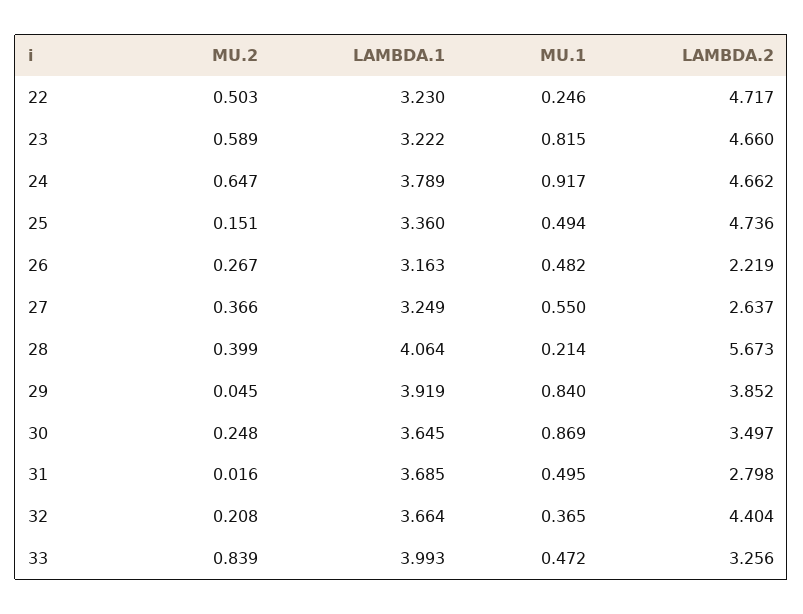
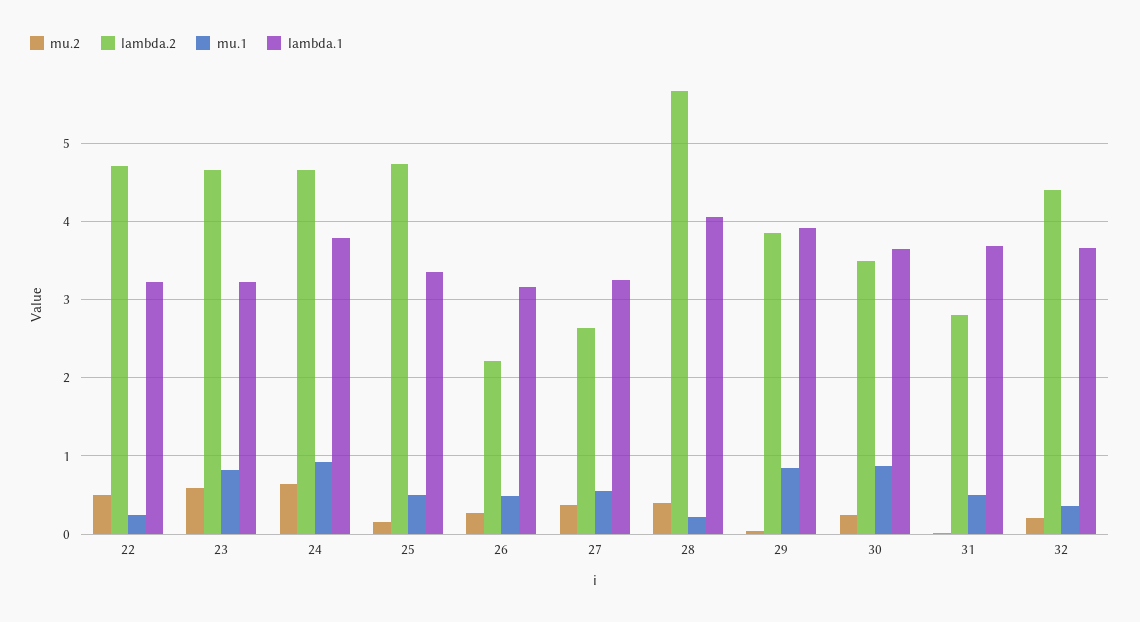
  {
    "MU.2": {
      "22": 0.503,
      "23": 0.589,
      "24": 0.647,
      "25": 0.151,
      "26": 0.267,
      "27": 0.366,
      "28": 0.399,
      "29": 0.045,
      "30": 0.248,
      "31": 0.016,
-     "32": 0.208,
+     "32": 0.208
-     "33": 0.839
    },
    "LAMBDA.1": {
      "22": 3.23,
      "23": 3.222,
      "24": 3.789,
      "25": 3.36,
      "26": 3.163,
      "27": 3.249,
      "28": 4.064,
      "29": 3.919,
      "30": 3.645,
      "31": 3.685,
-     "32": 3.664,
+     "32": 3.664
-     "33": 3.993
    },
    "MU.1": {
      "22": 0.246,
      "23": 0.815,
      "24": 0.917,
      "25": 0.494,
      "26": 0.482,
      "27": 0.55,
      "28": 0.214,
      "29": 0.84,
      "30": 0.869,
      "31": 0.495,
-     "32": 0.365,
+     "32": 0.365
-     "33": 0.472
    },
    "LAMBDA.2": {
      "22": 4.717,
      "23": 4.66,
      "24": 4.662,
      "25": 4.736,
      "26": 2.219,
      "27": 2.637,
      "28": 5.673,
      "29": 3.852,
      "30": 3.497,
      "31": 2.798,
-     "32": 4.404,
+     "32": 4.404
-     "33": 3.256
    }
  }

